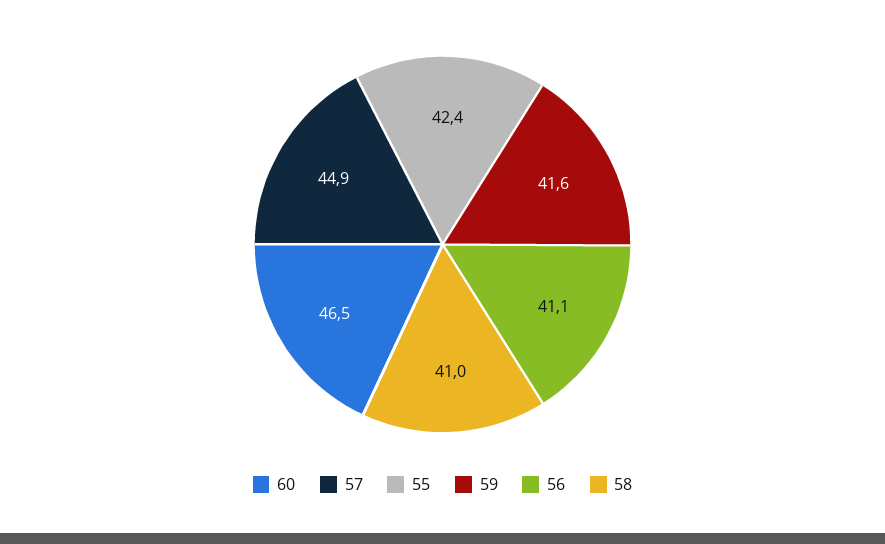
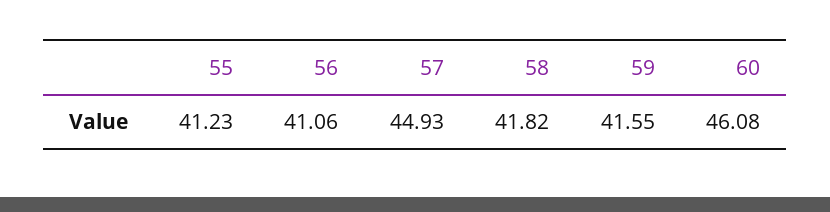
  {
-   "60": 46.5,
+   "60": 46.08,
    "57": 44.93,
-   "55": 42.4,
+   "55": 41.23,
    "59": 41.55,
    "56": 41.06,
-   "58": 41
+   "58": 41.82
  }

